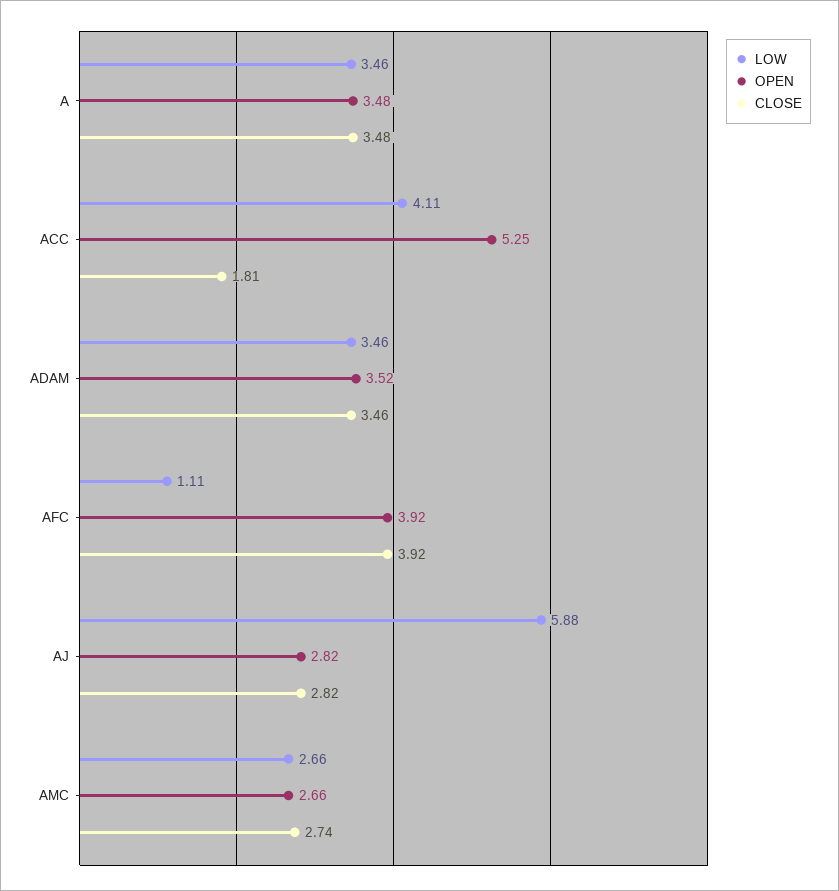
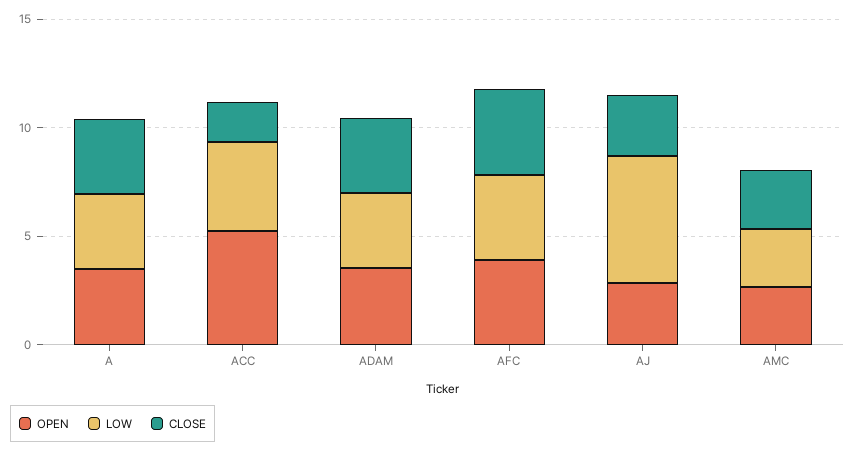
  {
    "LOW": {
      "A": 3.46,
      "ACC": 4.11,
      "ADAM": 3.46,
-     "AFC": 1.11,
+     "AFC": 4,
      "AJ": 5.88,
      "AMC": 2.66
    },
    "OPEN": {
      "A": 3.48,
      "ACC": 5.25,
      "ADAM": 3.52,
      "AFC": 3.92,
      "AJ": 2.82,
      "AMC": 2.66
    },
    "CLOSE": {
      "A": 3.48,
      "ACC": 1.81,
      "ADAM": 3.46,
      "AFC": 3.92,
      "AJ": 2.82,
      "AMC": 2.74
    }
  }

